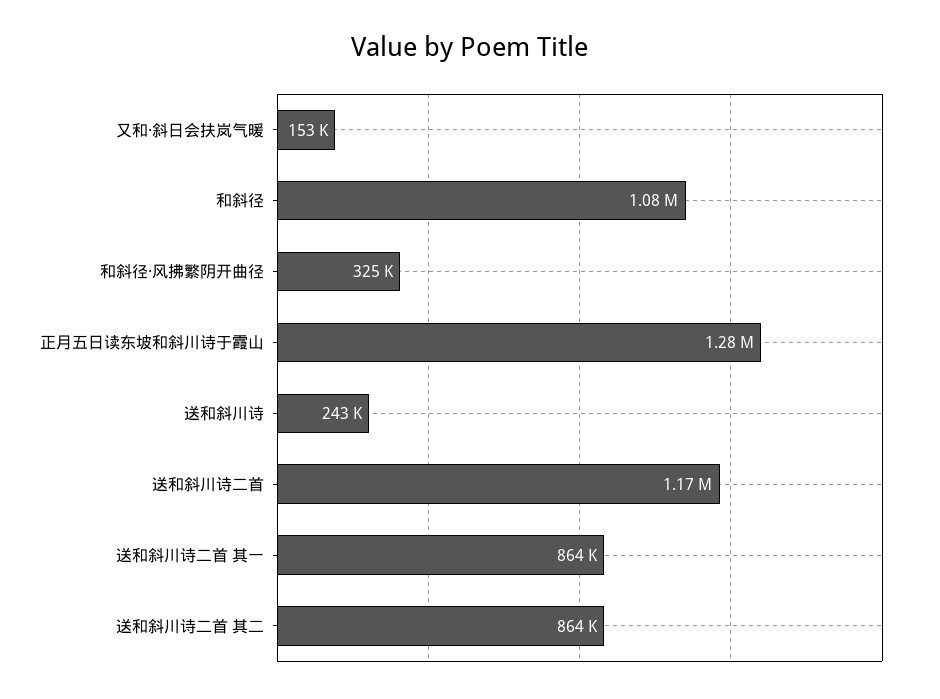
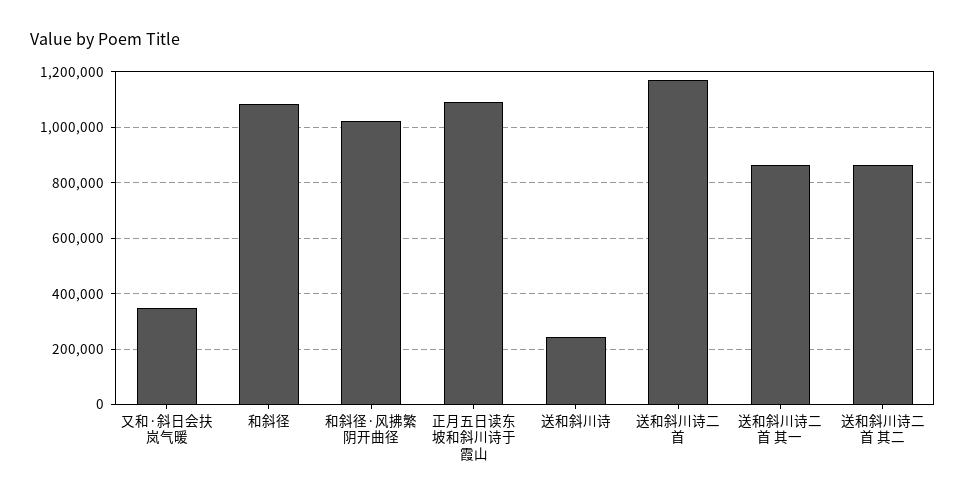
  {
-   "又和·斜日会扶岚气暖": 153000,
+   "又和·斜日会扶岚气暖": 350000,
    "和斜径": 1080000,
-   "和斜径·风拂繁阴开曲径": 325000,
+   "和斜径·风拂繁阴开曲径": 1025000,
-   "正月五日读东坡和斜川诗于霞山": 1280000,
+   "正月五日读东坡和斜川诗于霞山": 1100000,
    "送和斜川诗": 243000,
    "送和斜川诗二首": 1170000,
    "送和斜川诗二首 其一": 864000,
    "送和斜川诗二首 其二": 864000
  }

